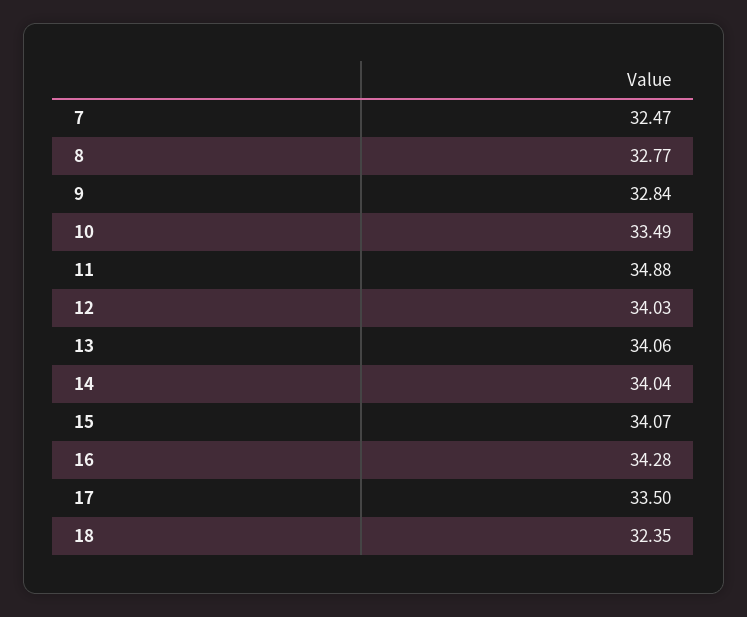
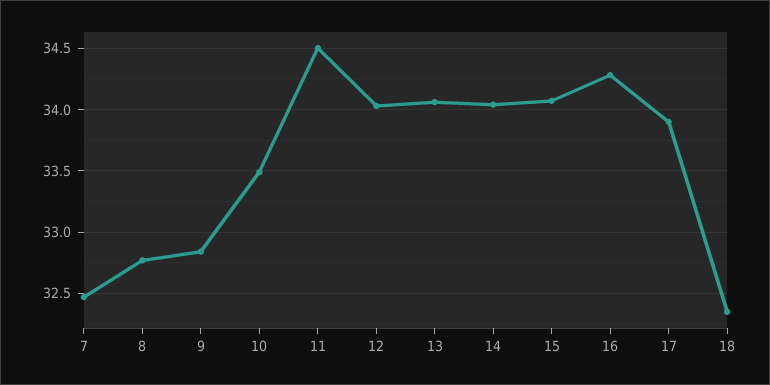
  {
    "7": 32.47,
    "8": 32.77,
    "9": 32.84,
    "10": 33.49,
-   "11": 34.88,
+   "11": 34.5,
    "12": 34.03,
    "13": 34.06,
    "14": 34.04,
    "15": 34.07,
    "16": 34.28,
-   "17": 33.5,
+   "17": 33.9,
    "18": 32.35
  }

